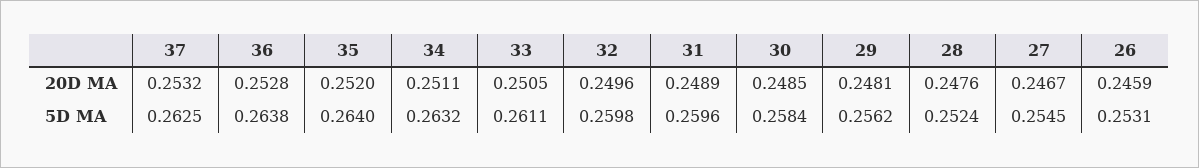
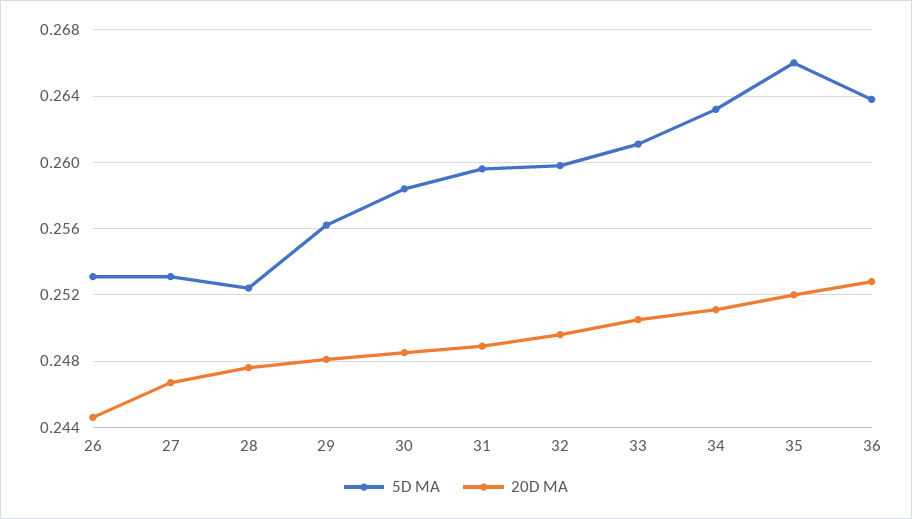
  {
    "20D MA": {
-     "37": 0.2532,
      "36": 0.2528,
      "35": 0.252,
      "34": 0.2511,
      "33": 0.2505,
      "32": 0.2496,
      "31": 0.2489,
      "30": 0.2485,
      "29": 0.2481,
      "28": 0.2476,
      "27": 0.2467,
-     "26": 0.2459
+     "26": 0.2445
    },
    "5D MA": {
-     "37": 0.2625,
      "36": 0.2638,
-     "35": 0.264,
+     "35": 0.266,
      "34": 0.2632,
      "33": 0.2611,
      "32": 0.2598,
      "31": 0.2596,
      "30": 0.2584,
      "29": 0.2562,
      "28": 0.2524,
-     "27": 0.2545,
+     "27": 0.253,
      "26": 0.2531
    }
  }

